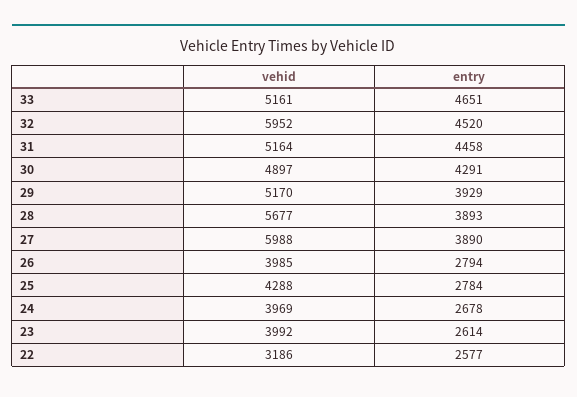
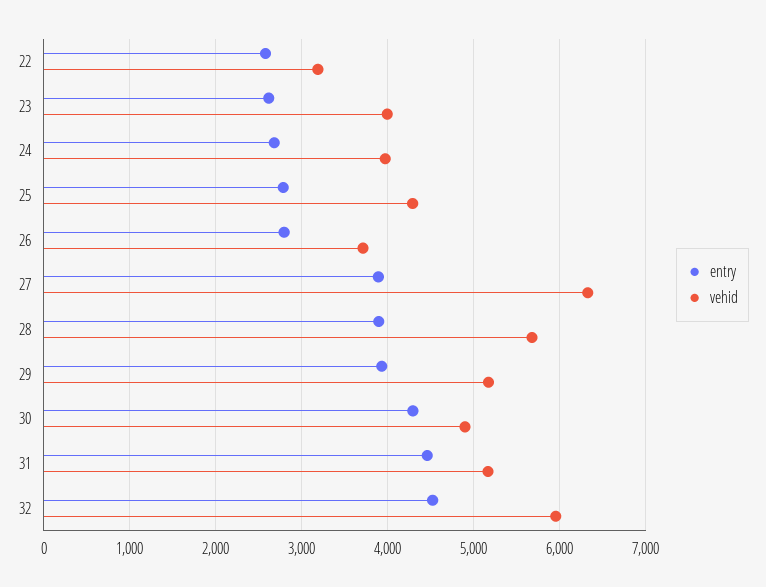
  {
    "vehid": {
-     "33": 5161,
      "32": 5952,
      "31": 5164,
      "30": 4897,
      "29": 5170,
      "28": 5677,
-     "27": 5988,
+     "27": 6300,
-     "26": 3985,
+     "26": 3700,
      "25": 4288,
      "24": 3969,
      "23": 3992,
      "22": 3186
    },
    "entry": {
-     "33": 4651,
      "32": 4520,
      "31": 4458,
      "30": 4291,
      "29": 3929,
      "28": 3893,
      "27": 3890,
      "26": 2794,
      "25": 2784,
      "24": 2678,
      "23": 2614,
      "22": 2577
    }
  }

